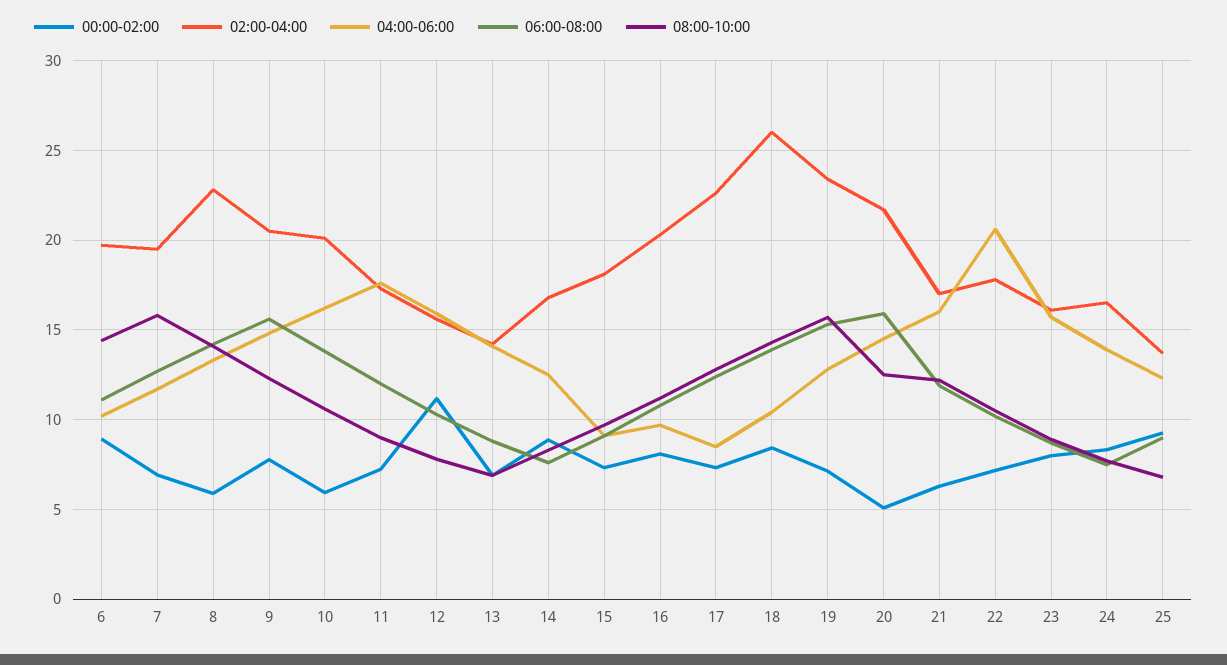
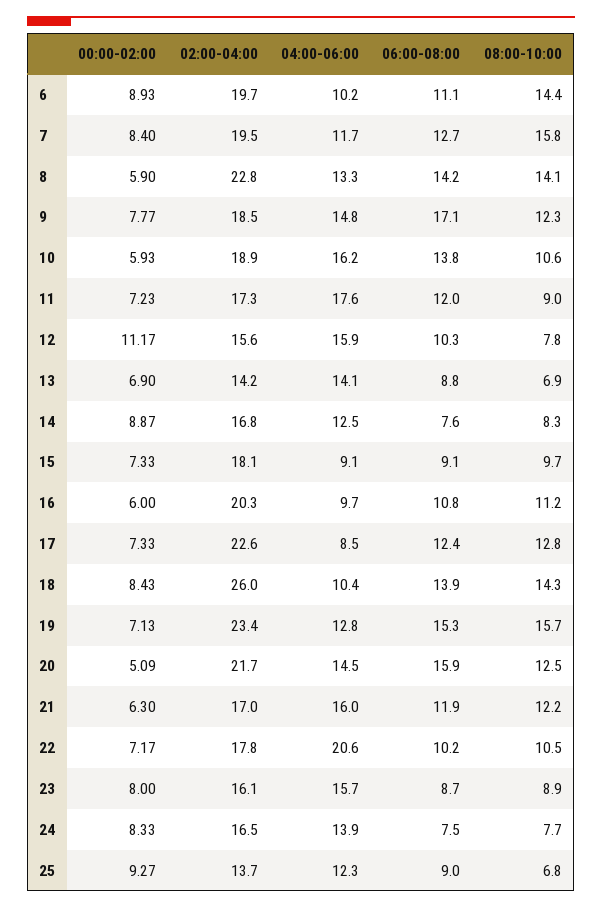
  {
    "00:00-02:00": {
      "6": 8.93,
-     "7": 7,
+     "7": 8.4,
      "8": 5.9,
      "9": 7.77,
      "10": 5.93,
      "11": 7.23,
      "12": 11.17,
      "13": 6.9,
      "14": 8.87,
      "15": 7.33,
-     "16": 8,
+     "16": 6,
      "17": 7.33,
      "18": 8.43,
      "19": 7.13,
      "20": 5.09,
      "21": 6.3,
      "22": 7.17,
      "23": 8,
      "24": 8.33,
      "25": 9.27
    },
    "02:00-04:00": {
      "6": 19.7,
      "7": 19.5,
      "8": 22.8,
-     "9": 20.5,
+     "9": 18.5,
-     "10": 20,
+     "10": 18.9,
      "11": 17.3,
      "12": 15.6,
      "13": 14.2,
      "14": 16.8,
      "15": 18.1,
      "16": 20.3,
      "17": 22.6,
      "18": 26,
      "19": 23.4,
      "20": 21.7,
      "21": 17,
      "22": 17.8,
      "23": 16.1,
      "24": 16.5,
      "25": 13.7
    },
    "04:00-06:00": {
      "6": 10.2,
      "7": 11.7,
      "8": 13.3,
      "9": 14.8,
      "10": 16.2,
      "11": 17.6,
      "12": 15.9,
      "13": 14.1,
      "14": 12.5,
      "15": 9.1,
      "16": 9.7,
      "17": 8.5,
      "18": 10.4,
      "19": 12.8,
      "20": 14.5,
      "21": 16,
      "22": 20.6,
      "23": 15.7,
      "24": 13.9,
      "25": 12.3
    },
    "06:00-08:00": {
      "6": 11.1,
      "7": 12.7,
      "8": 14.2,
-     "9": 15.5,
+     "9": 17.1,
      "10": 13.8,
      "11": 12,
      "12": 10.3,
      "13": 8.8,
      "14": 7.6,
      "15": 9.1,
      "16": 10.8,
      "17": 12.4,
      "18": 13.9,
      "19": 15.3,
      "20": 15.9,
      "21": 11.9,
      "22": 10.2,
      "23": 8.7,
      "24": 7.5,
      "25": 9
    },
    "08:00-10:00": {
      "6": 14.4,
      "7": 15.8,
      "8": 14.1,
      "9": 12.3,
      "10": 10.6,
      "11": 9,
      "12": 7.8,
      "13": 6.9,
      "14": 8.3,
      "15": 9.7,
      "16": 11.2,
      "17": 12.8,
      "18": 14.3,
      "19": 15.7,
      "20": 12.5,
      "21": 12.2,
      "22": 10.5,
      "23": 8.9,
      "24": 7.7,
      "25": 6.8
    }
  }

